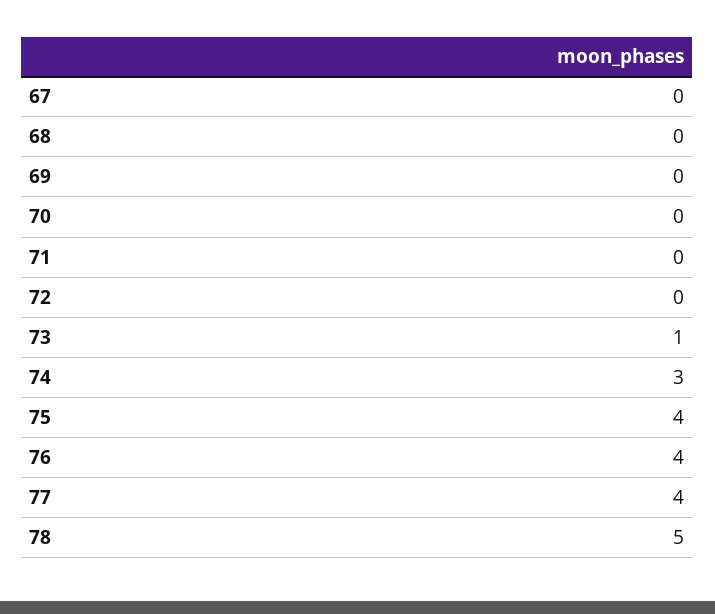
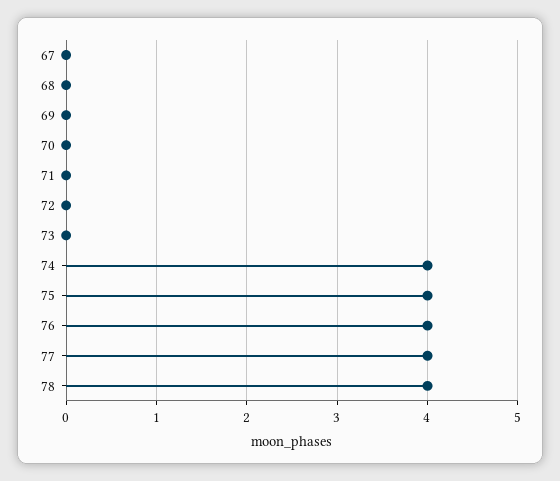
  {
    "67": 0,
    "68": 0,
    "69": 0,
    "70": 0,
    "71": 0,
    "72": 0,
-   "73": 1,
+   "73": 0,
-   "74": 3,
+   "74": 4,
    "75": 4,
    "76": 4,
    "77": 4,
-   "78": 5
+   "78": 4
  }

